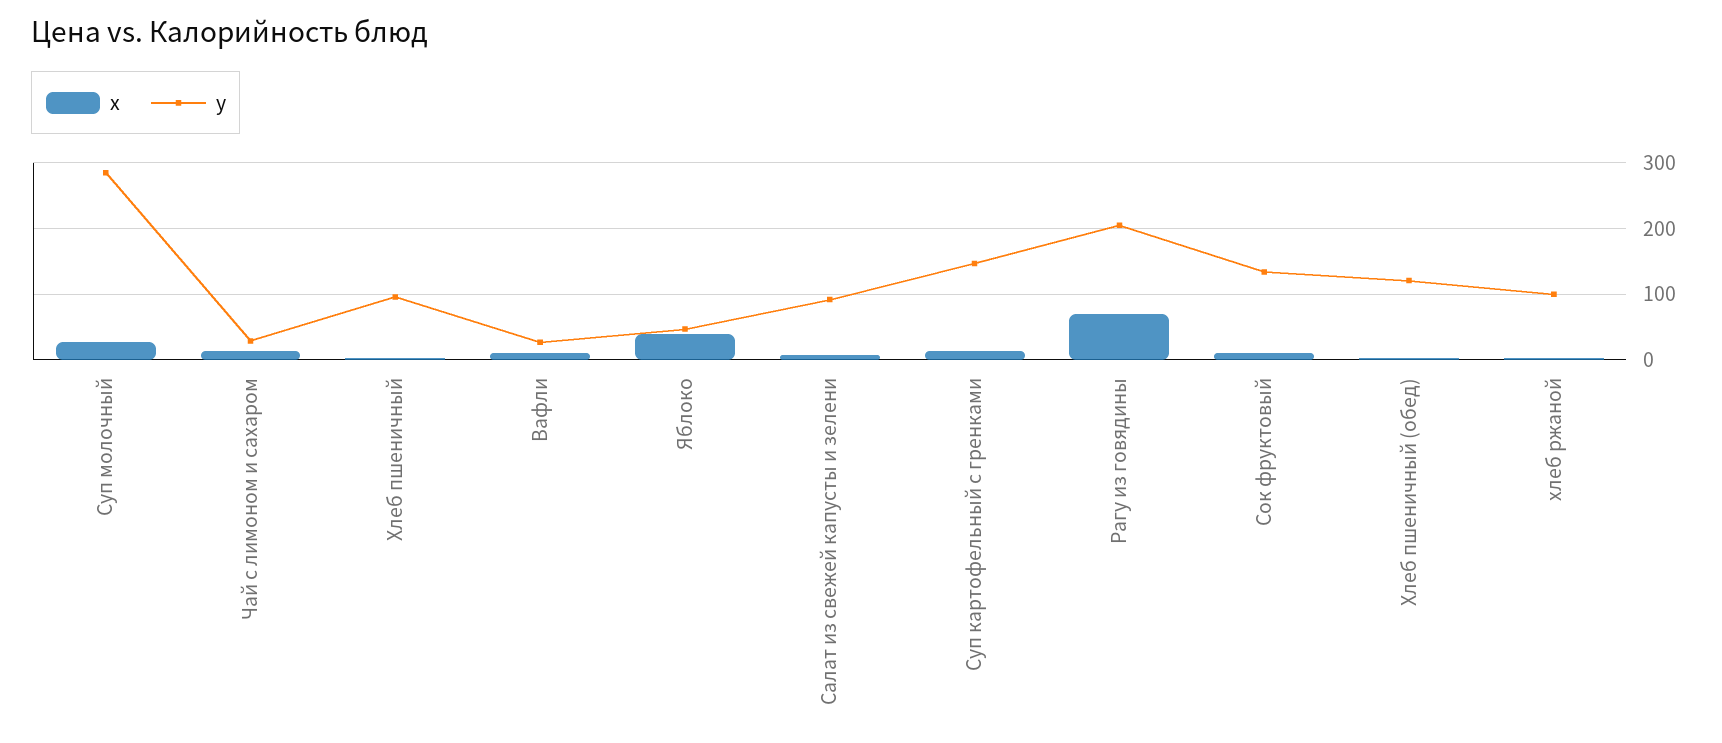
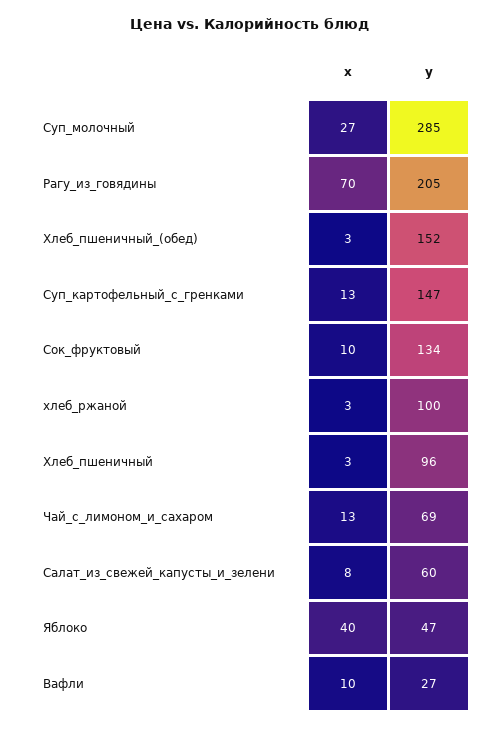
  {
    "x": {
      "Суп молочный": 27,
      "Чай с лимоном и сахаром": 13,
      "Хлеб пшеничный": 3,
      "Вафли": 10,
      "Яблоко": 40,
      "Салат из свежей капусты и зелени": 8,
      "Суп картофельный с гренками": 13,
      "Рагу из говядины": 70,
      "Сок фруктовый": 10,
      "Хлеб пшеничный (обед)": 3,
      "хлеб ржаной": 3
    },
    "y": {
      "Суп молочный": 285,
-     "Чай с лимоном и сахаром": 30,
+     "Чай с лимоном и сахаром": 69,
      "Хлеб пшеничный": 96,
      "Вафли": 27,
      "Яблоко": 47,
-     "Салат из свежей капусты и зелени": 90,
+     "Салат из свежей капусты и зелени": 60,
      "Суп картофельный с гренками": 147,
      "Рагу из говядины": 205,
      "Сок фруктовый": 134,
-     "Хлеб пшеничный (обед)": 120,
+     "Хлеб пшеничный (обед)": 152,
      "хлеб ржаной": 100
    }
  }

